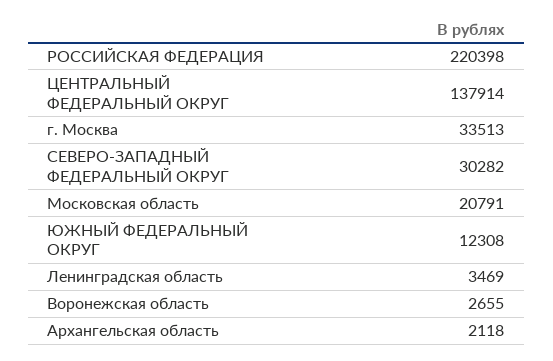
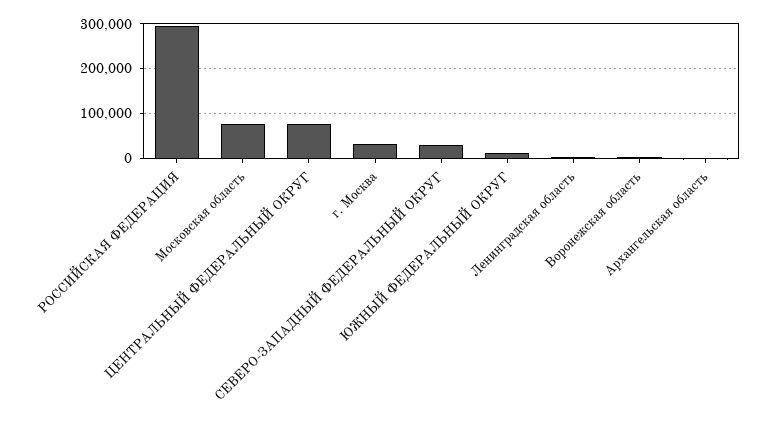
  {
-   "РОССИЙСКАЯ ФЕДЕРАЦИЯ": 220398,
+   "РОССИЙСКАЯ ФЕДЕРАЦИЯ": 300000,
-   "ЦЕНТРАЛЬНЫЙ ФЕДЕРАЛЬНЫЙ ОКРУГ": 137914,
+   "ЦЕНТРАЛЬНЫЙ ФЕДЕРАЛЬНЫЙ ОКРУГ": 80000,
    "г. Москва": 33513,
    "СЕВЕРО-ЗАПАДНЫЙ ФЕДЕРАЛЬНЫЙ ОКРУГ": 30282,
-   "Московская область": 20791,
+   "Московская область": 80000,
    "ЮЖНЫЙ ФЕДЕРАЛЬНЫЙ ОКРУГ": 12308,
    "Ленинградская область": 3469,
    "Воронежская область": 2655,
    "Архангельская область": 2118
  }

